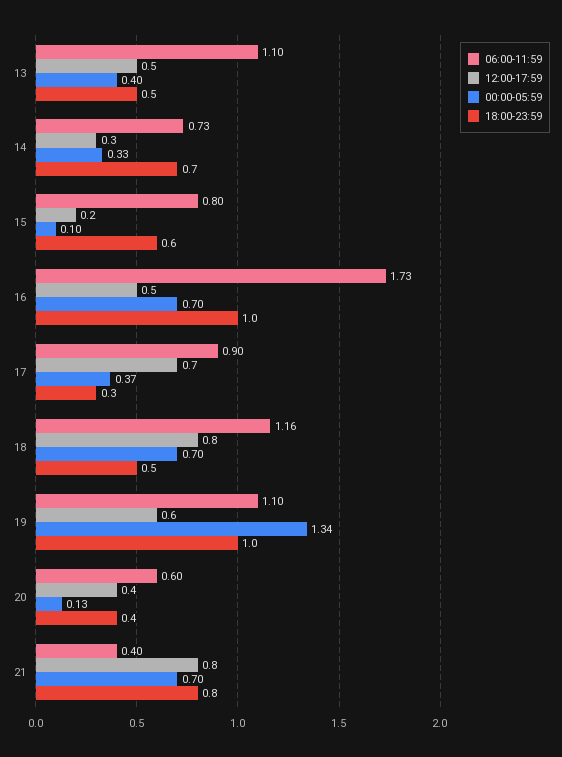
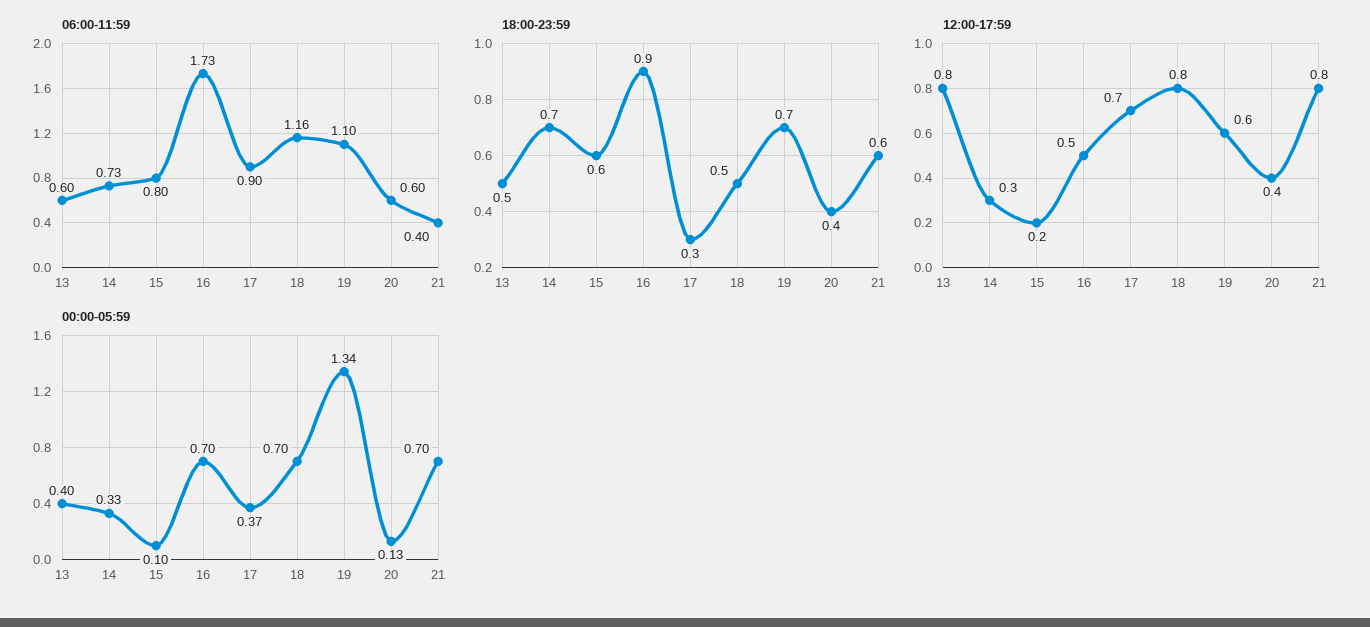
  {
    "06:00-11:59": {
-     "13": 1.1,
+     "13": 0.6,
      "14": 0.73,
      "15": 0.8,
      "16": 1.73,
      "17": 0.9,
      "18": 1.16,
      "19": 1.1,
      "20": 0.6,
      "21": 0.4
    },
    "12:00-17:59": {
-     "13": 0.5,
+     "13": 0.8,
      "14": 0.3,
      "15": 0.2,
      "16": 0.5,
      "17": 0.7,
      "18": 0.8,
      "19": 0.6,
      "20": 0.4,
      "21": 0.8
    },
    "00:00-05:59": {
      "13": 0.4,
      "14": 0.33,
      "15": 0.1,
      "16": 0.7,
      "17": 0.37,
      "18": 0.7,
      "19": 1.34,
      "20": 0.13,
      "21": 0.7
    },
    "18:00-23:59": {
      "13": 0.5,
      "14": 0.7,
      "15": 0.6,
-     "16": 1,
+     "16": 0.9,
      "17": 0.3,
      "18": 0.5,
-     "19": 1,
+     "19": 0.7,
      "20": 0.4,
-     "21": 0.8
+     "21": 0.6
    }
  }

